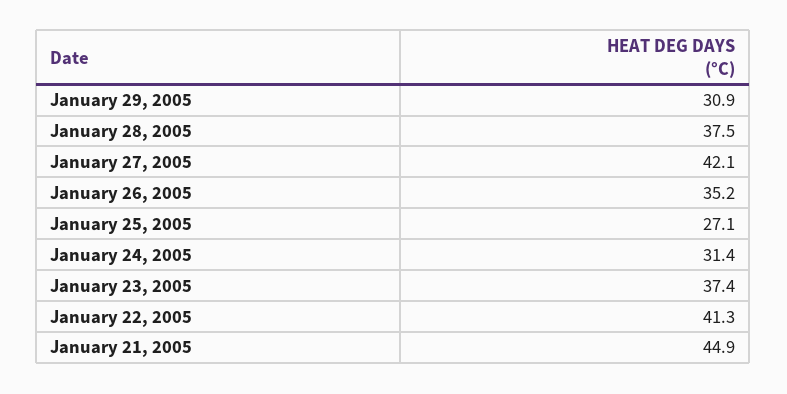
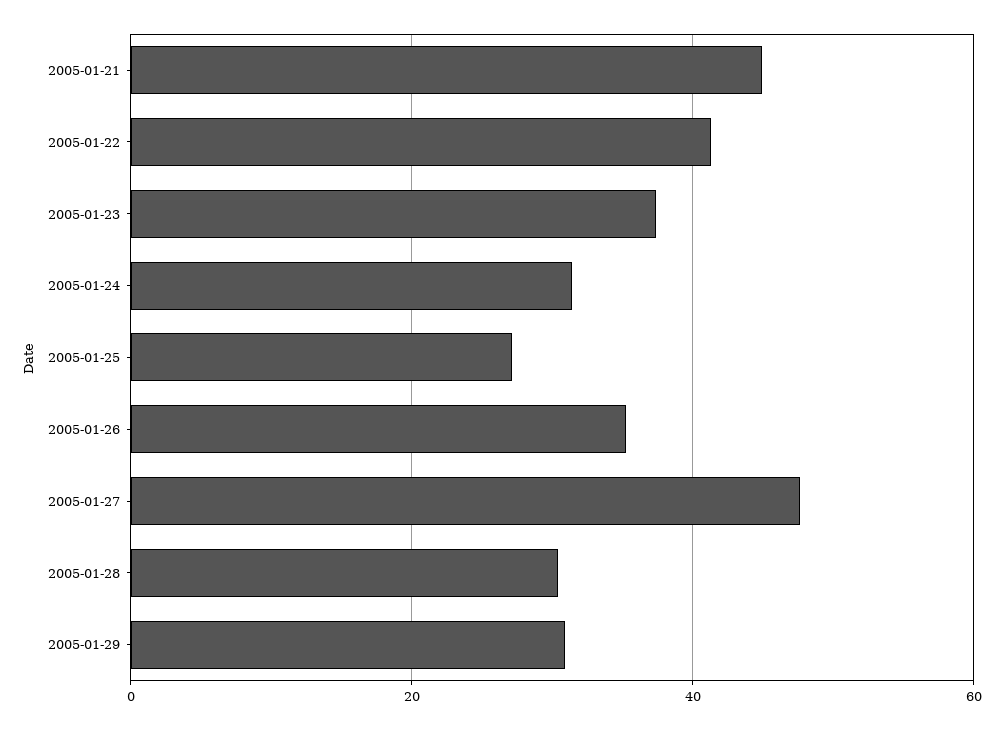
  {
    "January 29, 2005": 30.9,
-   "January 28, 2005": 37.5,
+   "January 28, 2005": 30,
-   "January 27, 2005": 42.1,
+   "January 27, 2005": 48,
    "January 26, 2005": 35.2,
    "January 25, 2005": 27.1,
    "January 24, 2005": 31.4,
    "January 23, 2005": 37.4,
    "January 22, 2005": 41.3,
    "January 21, 2005": 44.9
  }

